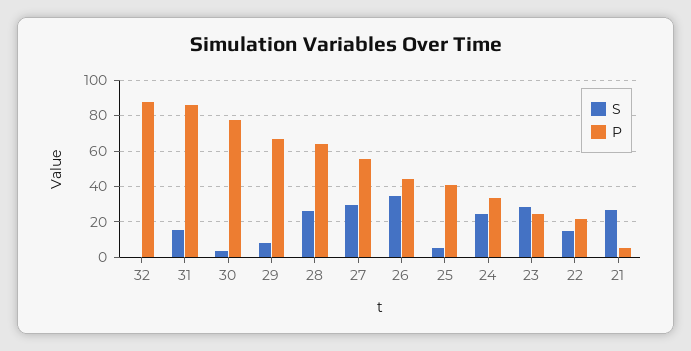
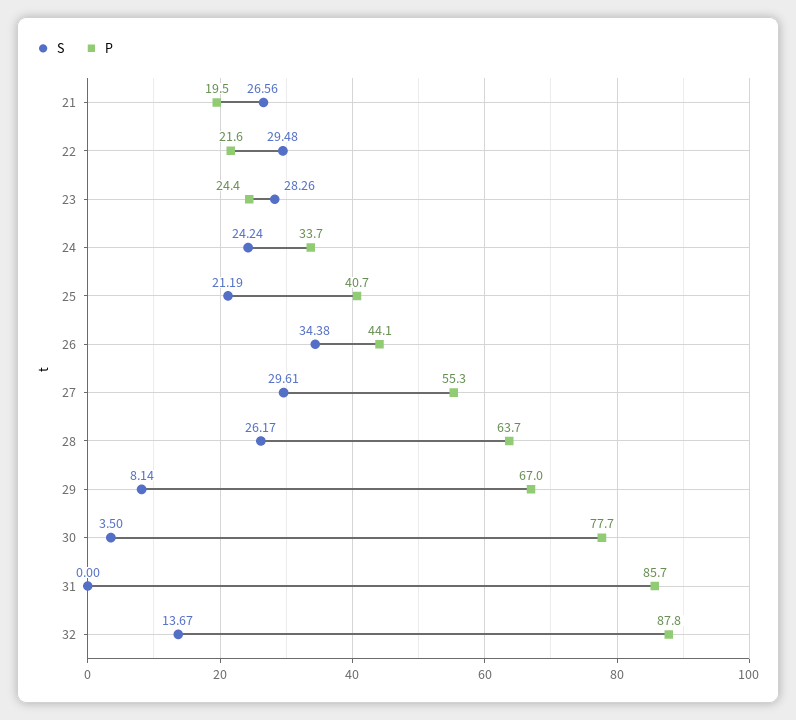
  {
    "S": {
-     "32": 0,
+     "32": 13.67,
-     "31": 15,
+     "31": 0,
      "30": 3.5,
      "29": 8.14,
      "28": 26.17,
      "27": 29.61,
      "26": 34.38,
-     "25": 5,
+     "25": 21.19,
      "24": 24.24,
      "23": 28.26,
-     "22": 15,
+     "22": 29.48,
      "21": 26.56
    },
    "P": {
      "32": 87.8,
      "31": 85.7,
      "30": 77.7,
      "29": 67,
      "28": 63.7,
      "27": 55.3,
      "26": 44.1,
      "25": 40.7,
      "24": 33.7,
      "23": 24.4,
      "22": 21.6,
-     "21": 5
+     "21": 19.5
    }
  }

